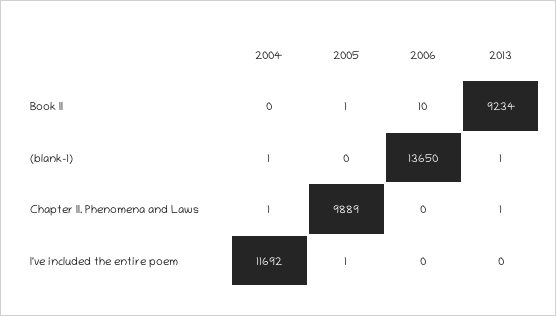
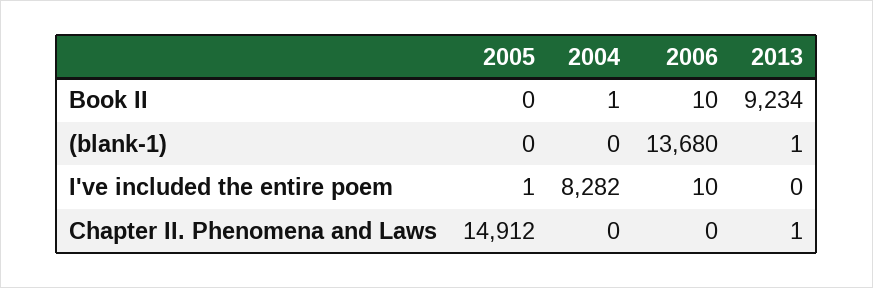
  {
    "2004": {
-     "Book II": 0,
+     "Book II": 1,
-     "(blank-1)": 1,
+     "(blank-1)": 0,
-     "Chapter II. Phenomena and Laws": 1,
+     "Chapter II. Phenomena and Laws": 0,
-     "I've included the entire poem": 11692
+     "I've included the entire poem": 8282
    },
    "2005": {
-     "Book II": 1,
+     "Book II": 0,
      "(blank-1)": 0,
-     "Chapter II. Phenomena and Laws": 9889,
+     "Chapter II. Phenomena and Laws": 14912,
      "I've included the entire poem": 1
    },
    "2006": {
      "Book II": 10,
-     "(blank-1)": 13650,
+     "(blank-1)": 13680,
      "Chapter II. Phenomena and Laws": 0,
-     "I've included the entire poem": 0
+     "I've included the entire poem": 10
    },
    "2013": {
      "Book II": 9234,
      "(blank-1)": 1,
      "Chapter II. Phenomena and Laws": 1,
      "I've included the entire poem": 0
    }
  }

